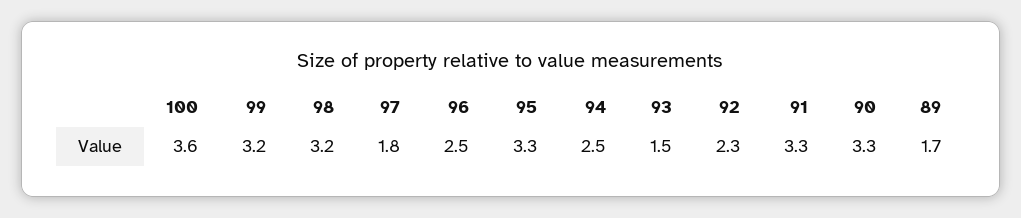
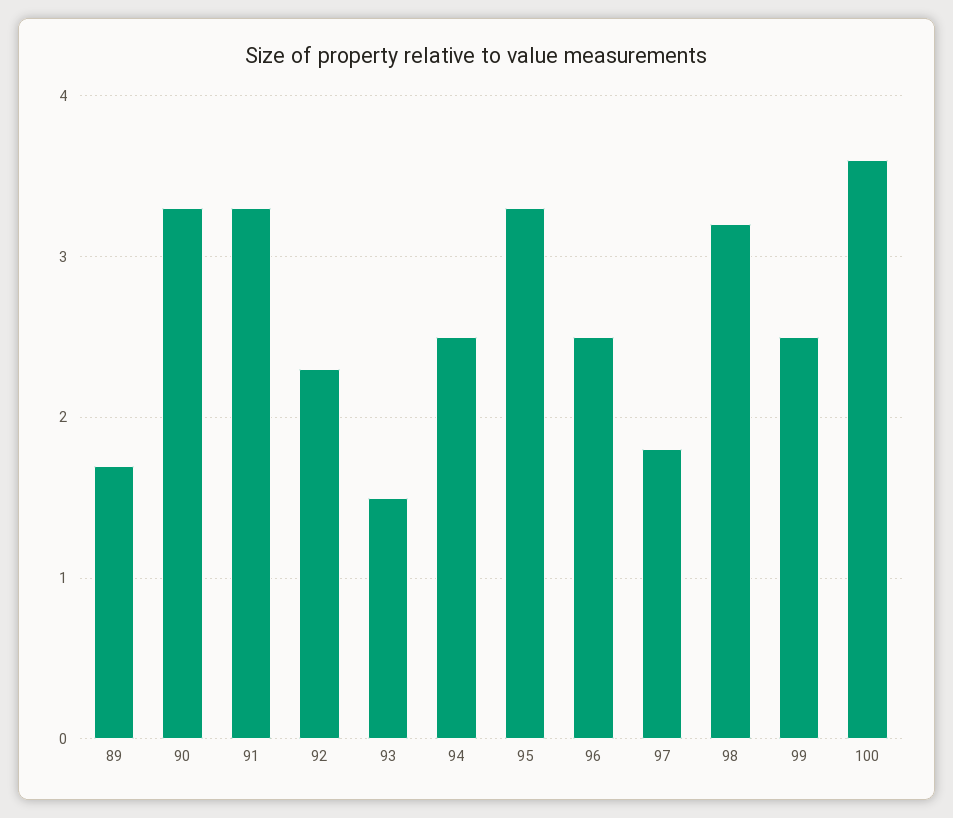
  {
    "100": 3.6,
-   "99": 3.2,
+   "99": 2.5,
    "98": 3.2,
    "97": 1.8,
    "96": 2.5,
    "95": 3.3,
    "94": 2.5,
    "93": 1.5,
    "92": 2.3,
    "91": 3.3,
    "90": 3.3,
    "89": 1.7
  }

